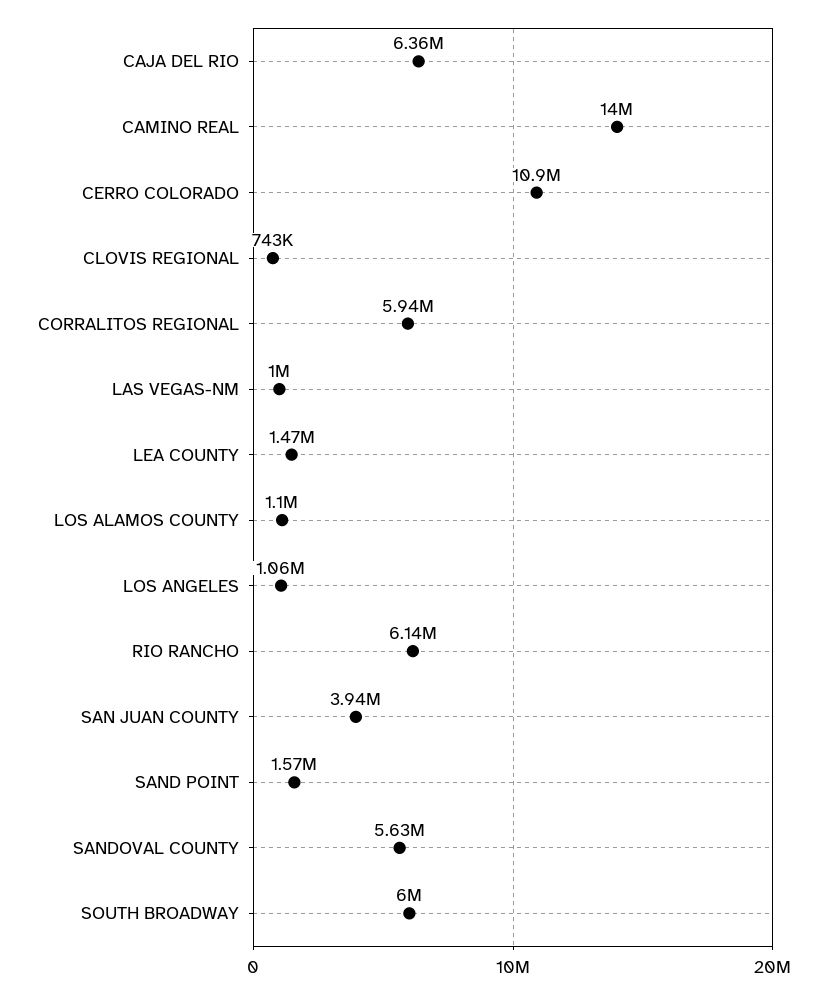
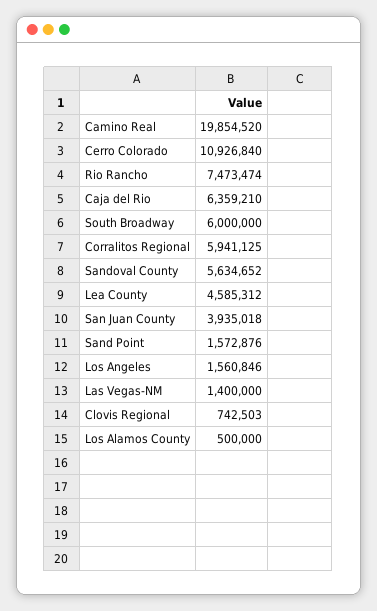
  {
    "CAJA DEL RIO": 6359210,
-   "CAMINO REAL": 14000000,
+   "CAMINO REAL": 19854520,
    "CERRO COLORADO": 10926840,
    "CLOVIS REGIONAL": 742503,
    "CORRALITOS REGIONAL": 5941125,
-   "LAS VEGAS-NM": 1000000,
+   "LAS VEGAS-NM": 1400000,
-   "LEA COUNTY": 1470000,
+   "LEA COUNTY": 4585312,
-   "LOS ALAMOS COUNTY": 1100000,
+   "LOS ALAMOS COUNTY": 500000,
-   "LOS ANGELES": 1060000,
+   "LOS ANGELES": 1560846,
-   "RIO RANCHO": 6140000,
+   "RIO RANCHO": 7473474,
    "SAN JUAN COUNTY": 3935018,
    "SAND POINT": 1572876,
    "SANDOVAL COUNTY": 5634652,
    "SOUTH BROADWAY": 6000000
  }

